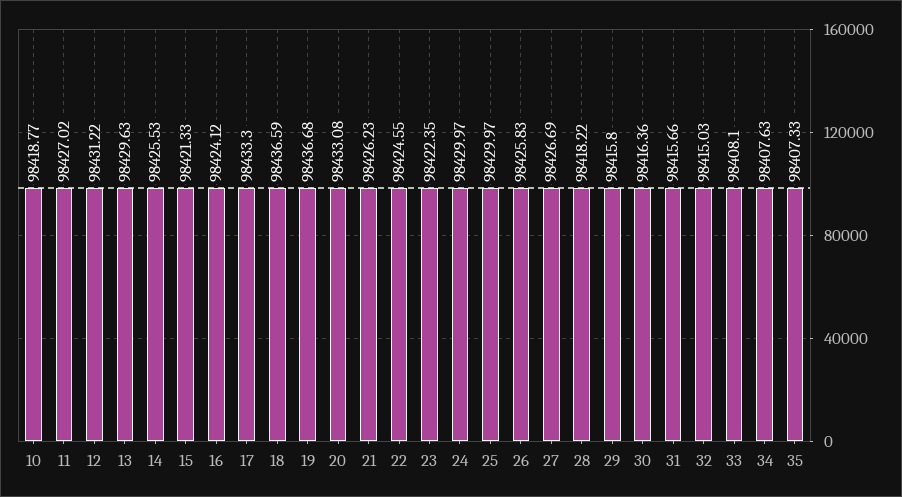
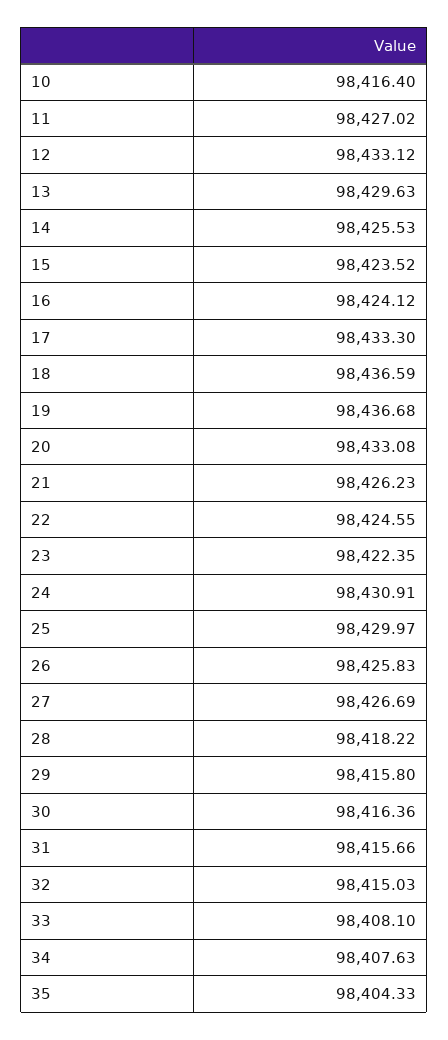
  {
-   "10": 98418.77,
+   "10": 98416.4,
    "11": 98427.02,
-   "12": 98431.22,
+   "12": 98433.12,
    "13": 98429.63,
    "14": 98425.53,
-   "15": 98421.33,
+   "15": 98423.52,
    "16": 98424.12,
    "17": 98433.3,
    "18": 98436.59,
    "19": 98436.68,
    "20": 98433.08,
    "21": 98426.23,
    "22": 98424.55,
    "23": 98422.35,
-   "24": 98429.97,
+   "24": 98430.91,
    "25": 98429.97,
    "26": 98425.83,
    "27": 98426.69,
    "28": 98418.22,
    "29": 98415.8,
    "30": 98416.36,
    "31": 98415.66,
    "32": 98415.03,
    "33": 98408.1,
    "34": 98407.63,
-   "35": 98407.33
+   "35": 98404.33
  }

